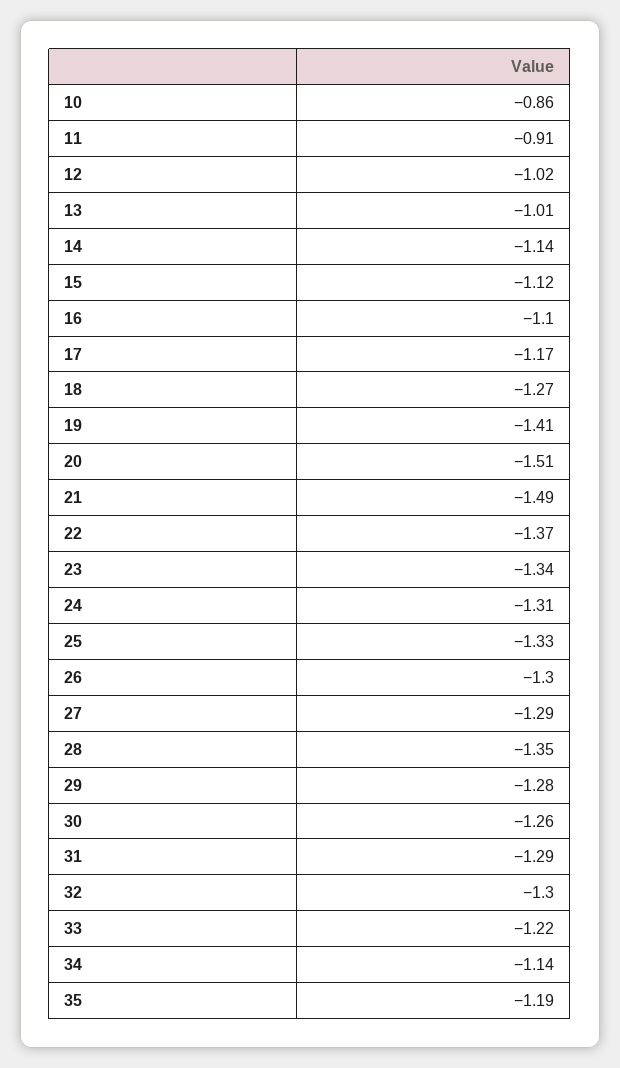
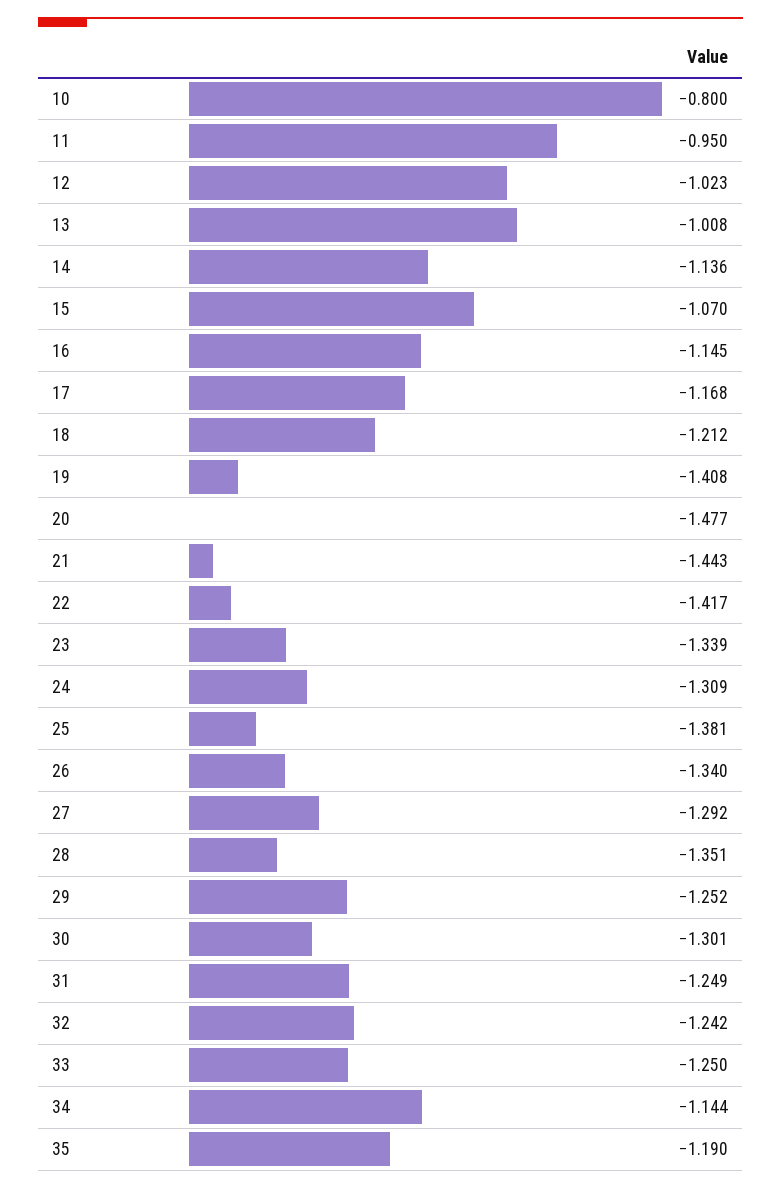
  {
-   "10": -0.86,
+   "10": -0.8,
-   "11": -0.91,
+   "11": -0.95,
    "12": -1.023,
    "13": -1.008,
    "14": -1.136,
-   "15": -1.12,
+   "15": -1.07,
-   "16": -1.1,
+   "16": -1.145,
    "17": -1.168,
-   "18": -1.27,
+   "18": -1.212,
    "19": -1.408,
-   "20": -1.51,
+   "20": -1.477,
-   "21": -1.49,
+   "21": -1.443,
-   "22": -1.37,
+   "22": -1.417,
    "23": -1.339,
    "24": -1.309,
-   "25": -1.33,
+   "25": -1.381,
-   "26": -1.3,
+   "26": -1.34,
    "27": -1.292,
    "28": -1.351,
-   "29": -1.28,
+   "29": -1.252,
-   "30": -1.26,
+   "30": -1.301,
-   "31": -1.29,
+   "31": -1.249,
-   "32": -1.3,
+   "32": -1.242,
-   "33": -1.22,
+   "33": -1.25,
    "34": -1.144,
    "35": -1.19
  }

